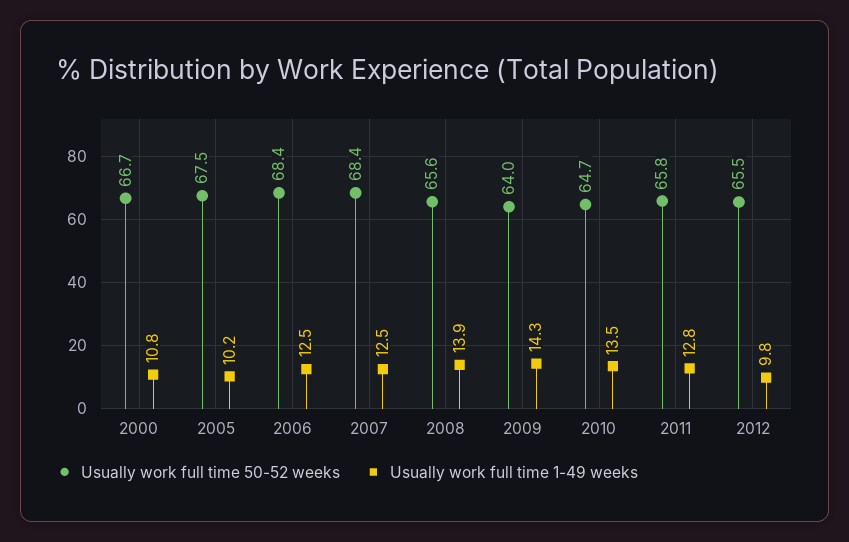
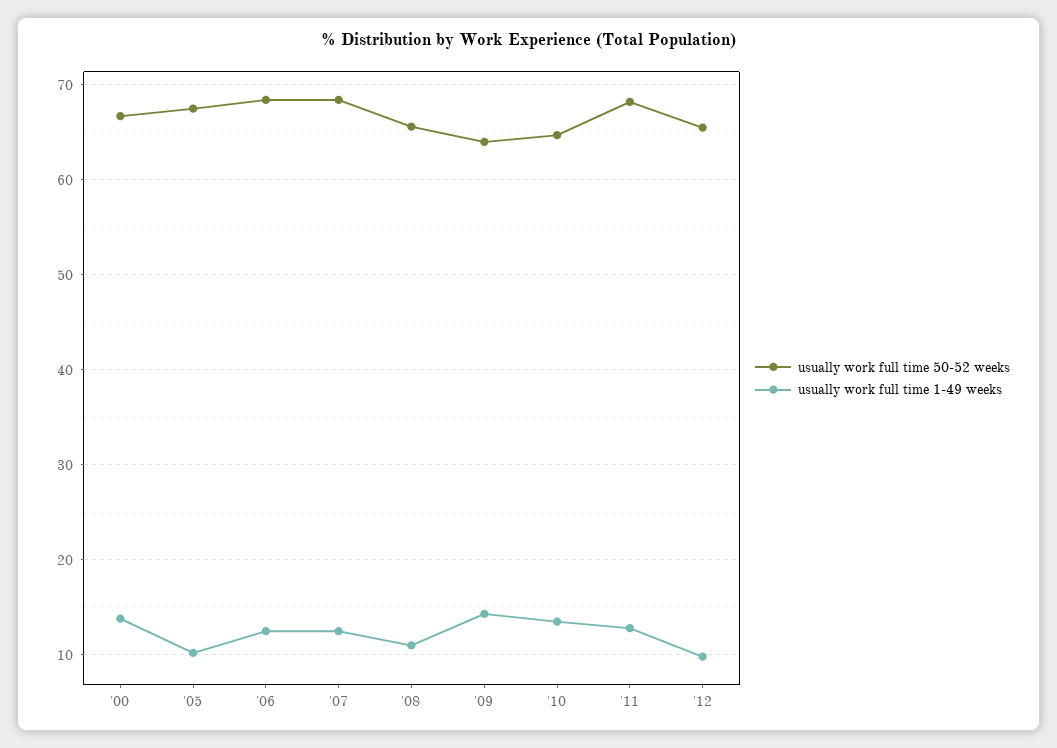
  {
    "Usually work full time 50-52 weeks": {
      "2000": 66.7,
      "2005": 67.5,
      "2006": 68.4,
      "2007": 68.4,
      "2008": 65.6,
      "2009": 64,
      "2010": 64.7,
-     "2011": 65.8,
+     "2011": 68,
      "2012": 65.5
    },
    "Usually work full time 1-49 weeks": {
-     "2000": 10.8,
+     "2000": 14,
      "2005": 10.2,
      "2006": 12.5,
      "2007": 12.5,
-     "2008": 13.9,
+     "2008": 11,
      "2009": 14.3,
      "2010": 13.5,
      "2011": 12.8,
      "2012": 9.8
    }
  }

